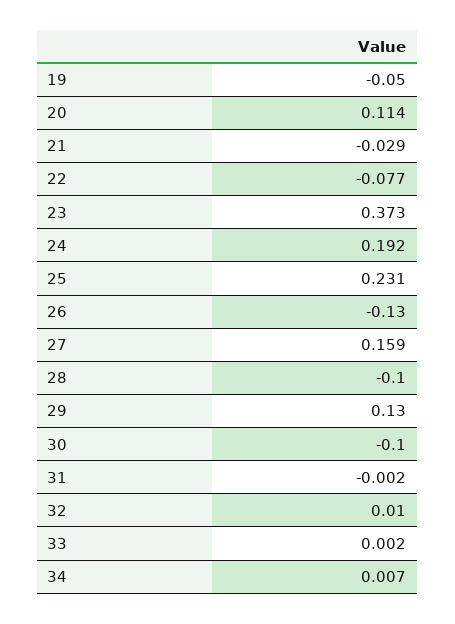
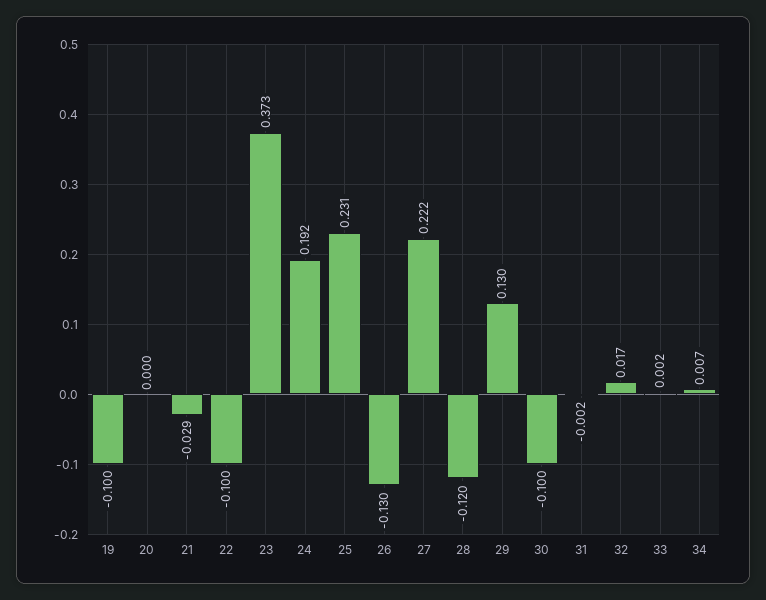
  {
-   "19": -0.05,
+   "19": -0.1,
-   "20": 0.114,
+   "20": 0,
    "21": -0.029,
-   "22": -0.077,
+   "22": -0.1,
    "23": 0.373,
    "24": 0.192,
    "25": 0.231,
    "26": -0.13,
-   "27": 0.159,
+   "27": 0.222,
-   "28": -0.1,
+   "28": -0.12,
    "29": 0.13,
    "30": -0.1,
    "31": -0.002,
-   "32": 0.01,
+   "32": 0.017,
    "33": 0.002,
    "34": 0.007
  }

